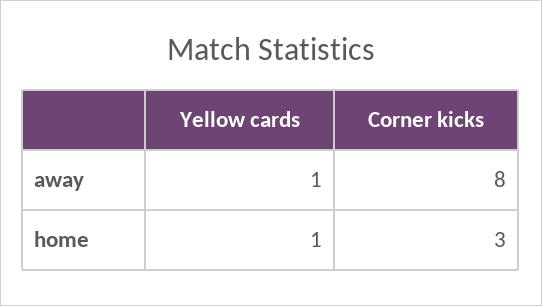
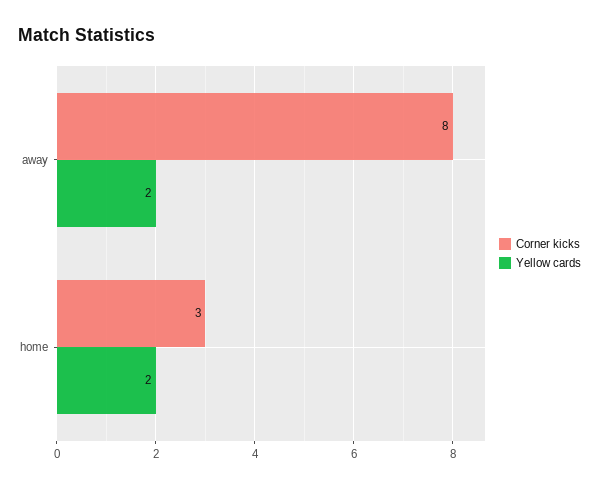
  {
    "Yellow cards": {
-     "away": 1,
+     "away": 2,
-     "home": 1
+     "home": 2
    },
    "Corner kicks": {
      "away": 8,
      "home": 3
    }
  }

